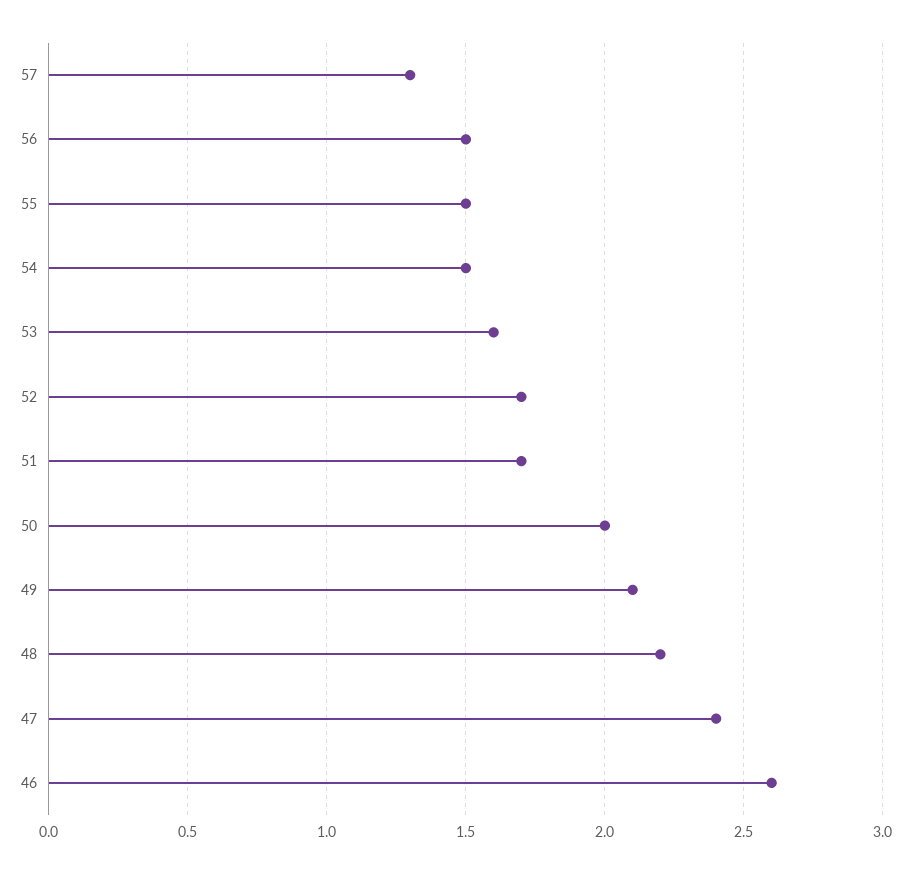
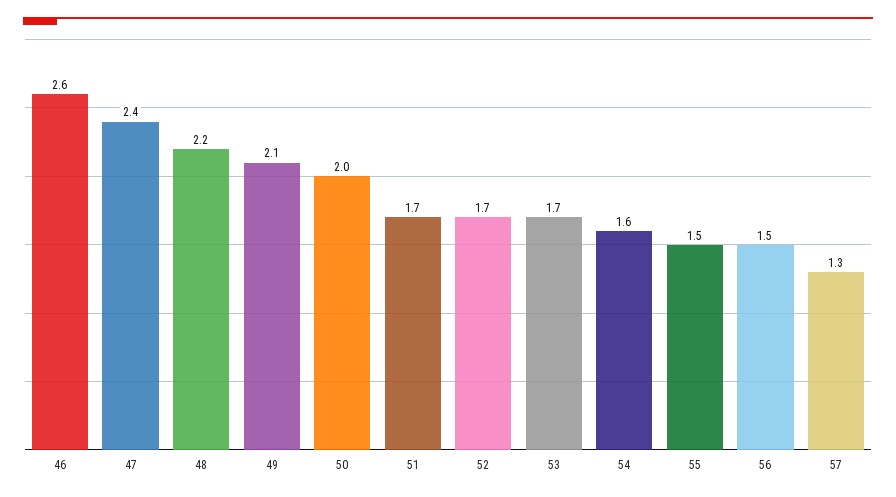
  {
    "57": 1.3,
    "56": 1.5,
    "55": 1.5,
-   "54": 1.5,
+   "54": 1.6,
-   "53": 1.6,
+   "53": 1.7,
    "52": 1.7,
    "51": 1.7,
    "50": 2,
    "49": 2.1,
    "48": 2.2,
    "47": 2.4,
    "46": 2.6
  }

